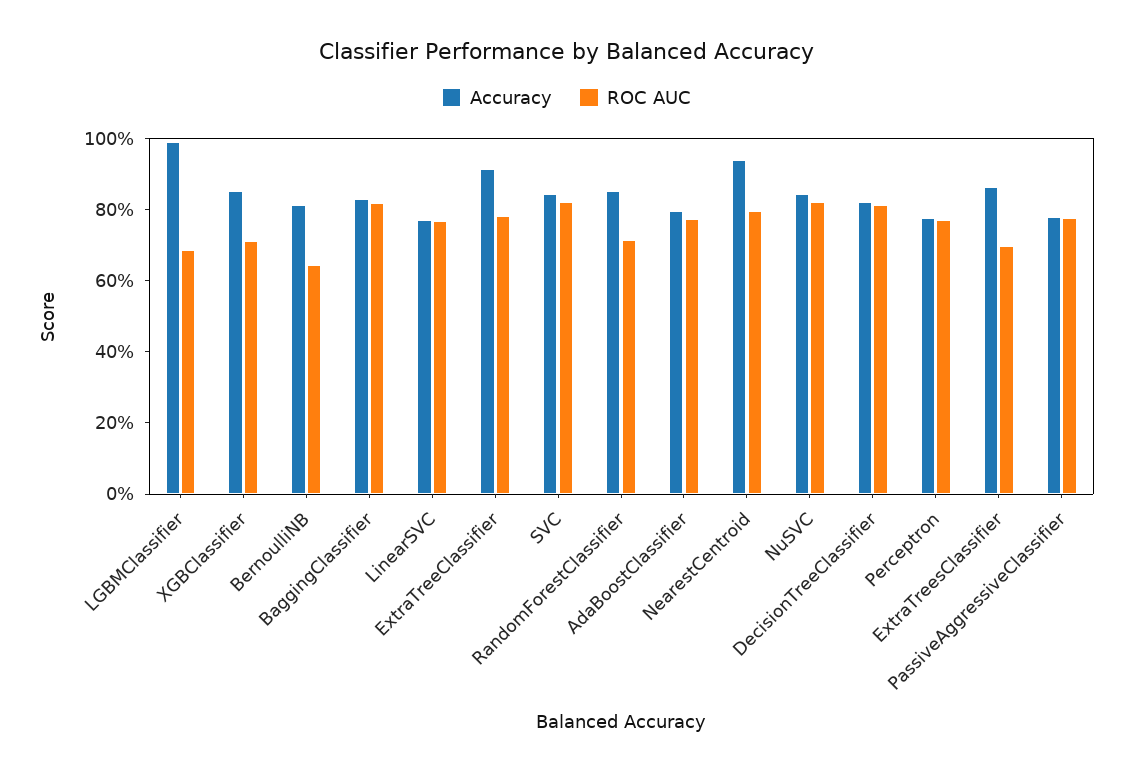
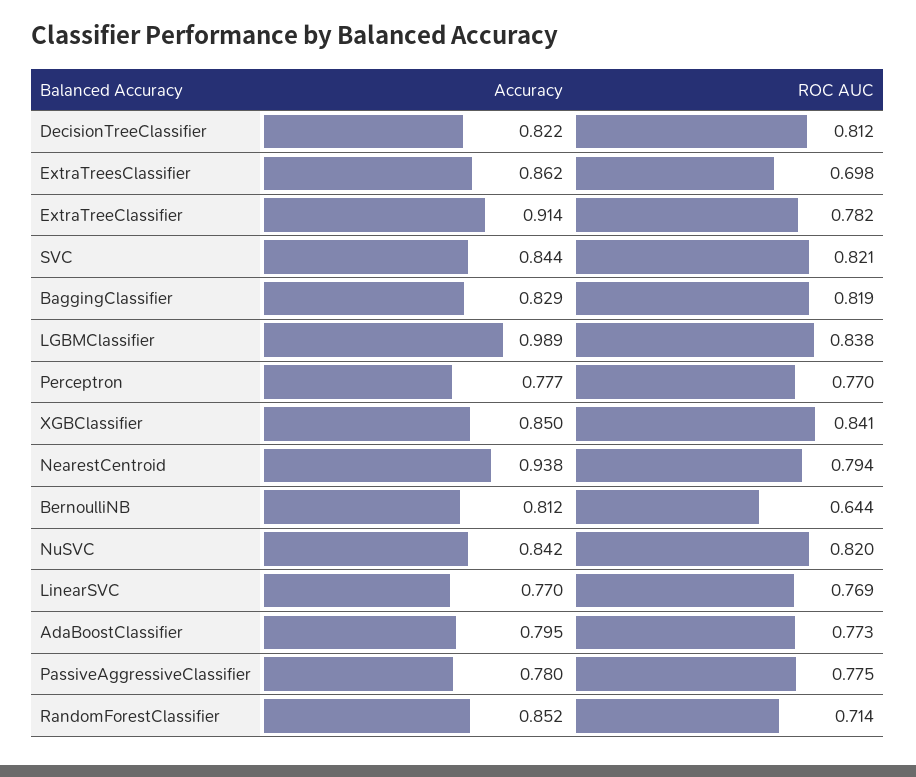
  {
    "Accuracy": {
      "LGBMClassifier": 0.989,
      "XGBClassifier": 0.85,
      "BernoulliNB": 0.812,
      "BaggingClassifier": 0.829,
      "LinearSVC": 0.77,
      "ExtraTreeClassifier": 0.914,
      "SVC": 0.844,
      "RandomForestClassifier": 0.852,
      "AdaBoostClassifier": 0.795,
      "NearestCentroid": 0.938,
      "NuSVC": 0.842,
      "DecisionTreeClassifier": 0.822,
      "Perceptron": 0.777,
      "ExtraTreesClassifier": 0.862,
      "PassiveAggressiveClassifier": 0.78
    },
    "ROC AUC": {
-     "LGBMClassifier": 0.7,
+     "LGBMClassifier": 0.838,
-     "XGBClassifier": 0.7,
+     "XGBClassifier": 0.841,
      "BernoulliNB": 0.644,
      "BaggingClassifier": 0.819,
      "LinearSVC": 0.769,
      "ExtraTreeClassifier": 0.782,
      "SVC": 0.821,
      "RandomForestClassifier": 0.714,
      "AdaBoostClassifier": 0.773,
      "NearestCentroid": 0.794,
      "NuSVC": 0.82,
      "DecisionTreeClassifier": 0.812,
      "Perceptron": 0.77,
      "ExtraTreesClassifier": 0.698,
      "PassiveAggressiveClassifier": 0.775
    }
  }

